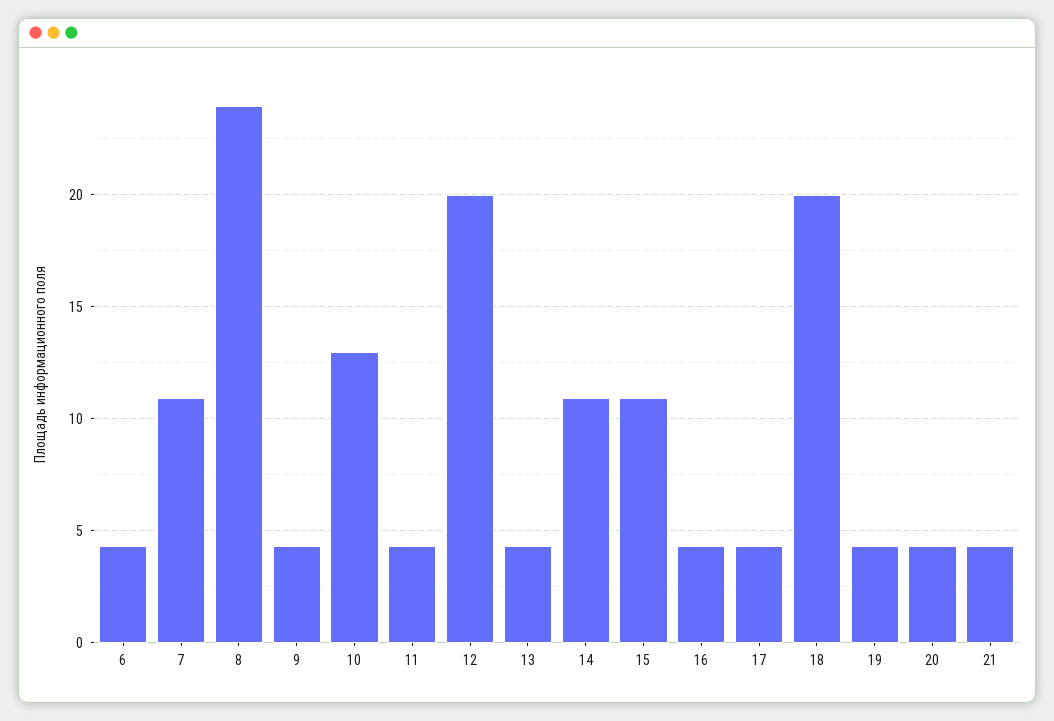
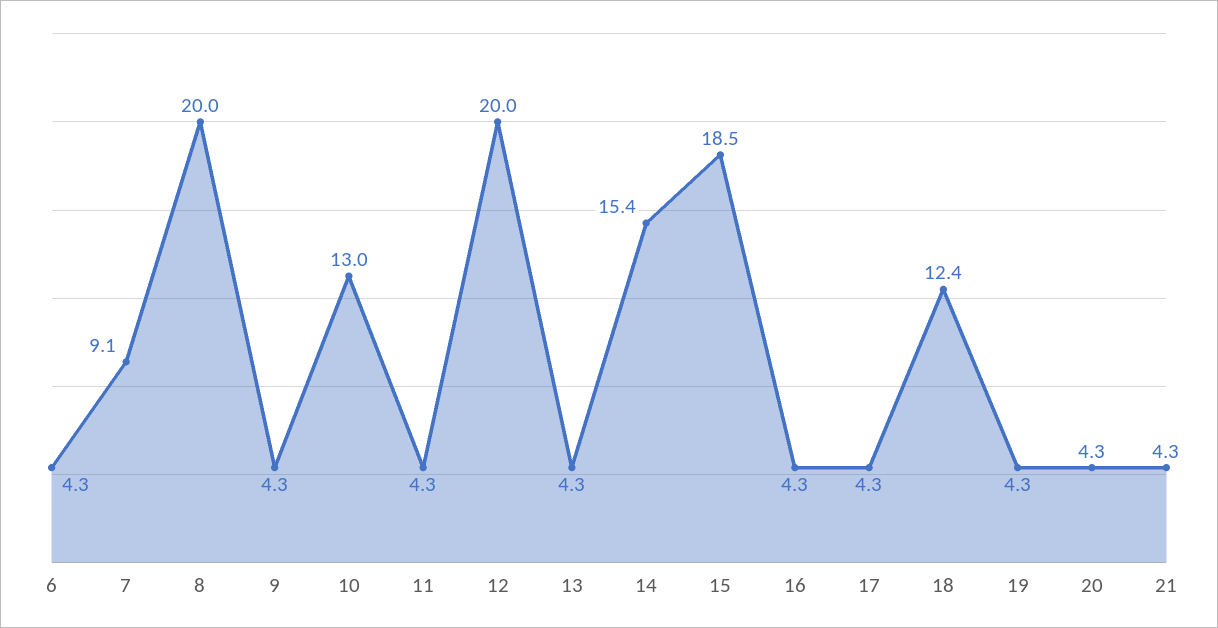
  {
    "6": 4.3,
-   "7": 11,
+   "7": 9.1,
-   "8": 24,
+   "8": 20,
    "9": 4.3,
    "10": 13,
    "11": 4.3,
    "12": 20,
    "13": 4.3,
-   "14": 11,
+   "14": 15.4,
-   "15": 11,
+   "15": 18.5,
    "16": 4.3,
    "17": 4.3,
-   "18": 20,
+   "18": 12.4,
    "19": 4.3,
    "20": 4.3,
    "21": 4.3
  }

